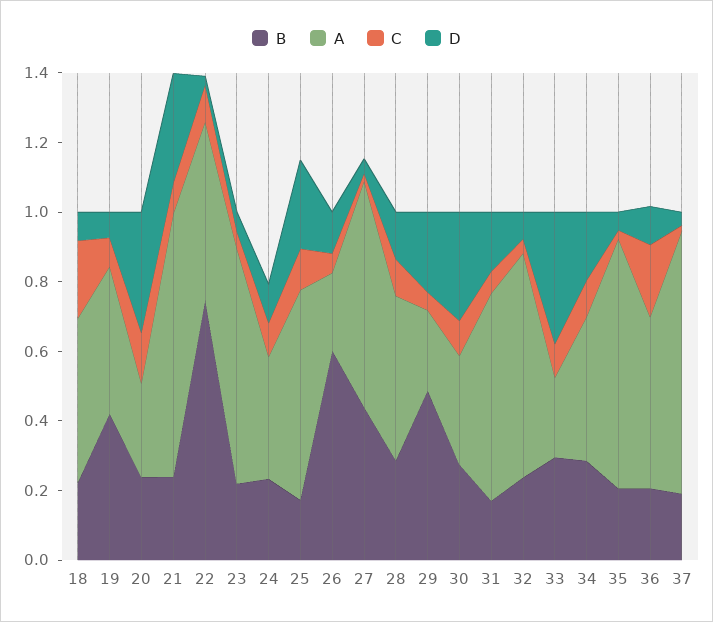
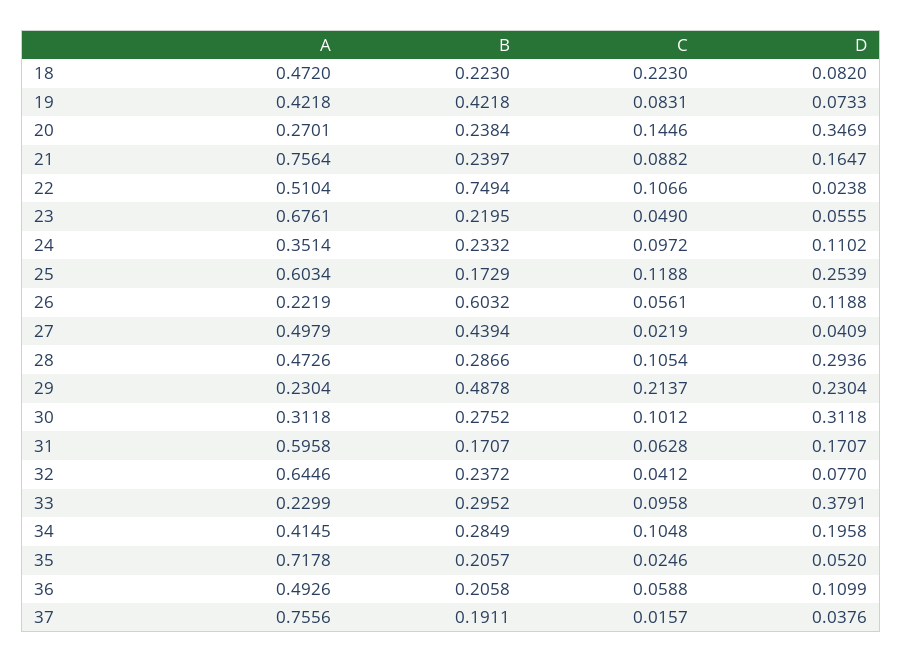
  {
    "B": {
      "18": 0.223,
      "19": 0.4218,
      "20": 0.2384,
      "21": 0.2397,
      "22": 0.7494,
      "23": 0.2195,
      "24": 0.2332,
      "25": 0.1729,
      "26": 0.6032,
      "27": 0.4394,
      "28": 0.2866,
      "29": 0.4878,
      "30": 0.2752,
      "31": 0.1707,
      "32": 0.2372,
      "33": 0.2952,
      "34": 0.2849,
      "35": 0.2057,
      "36": 0.2058,
      "37": 0.1911
    },
    "A": {
      "18": 0.472,
      "19": 0.4218,
      "20": 0.2701,
      "21": 0.7564,
      "22": 0.5104,
      "23": 0.6761,
      "24": 0.3514,
      "25": 0.6034,
      "26": 0.2219,
-     "27": 0.65,
+     "27": 0.4979,
      "28": 0.4726,
      "29": 0.2304,
      "30": 0.3118,
      "31": 0.5958,
      "32": 0.6446,
      "33": 0.2299,
      "34": 0.4145,
      "35": 0.7178,
      "36": 0.4926,
      "37": 0.7556
    },
    "C": {
      "18": 0.223,
      "19": 0.0831,
      "20": 0.1446,
      "21": 0.0882,
      "22": 0.1066,
      "23": 0.049,
      "24": 0.0972,
      "25": 0.1188,
      "26": 0.0561,
      "27": 0.0219,
      "28": 0.1054,
-     "29": 0.05,
+     "29": 0.2137,
      "30": 0.1012,
      "31": 0.0628,
      "32": 0.0412,
      "33": 0.0958,
      "34": 0.1048,
      "35": 0.0246,
-     "36": 0.2,
+     "36": 0.0588,
      "37": 0.0157
    },
    "D": {
      "18": 0.082,
      "19": 0.0733,
      "20": 0.3469,
-     "21": 0.3,
+     "21": 0.1647,
      "22": 0.0238,
      "23": 0.0555,
      "24": 0.1102,
      "25": 0.2539,
      "26": 0.1188,
      "27": 0.0409,
-     "28": 0.15,
+     "28": 0.2936,
      "29": 0.2304,
      "30": 0.3118,
      "31": 0.1707,
      "32": 0.077,
      "33": 0.3791,
      "34": 0.1958,
      "35": 0.052,
      "36": 0.1099,
      "37": 0.0376
    }
  }

